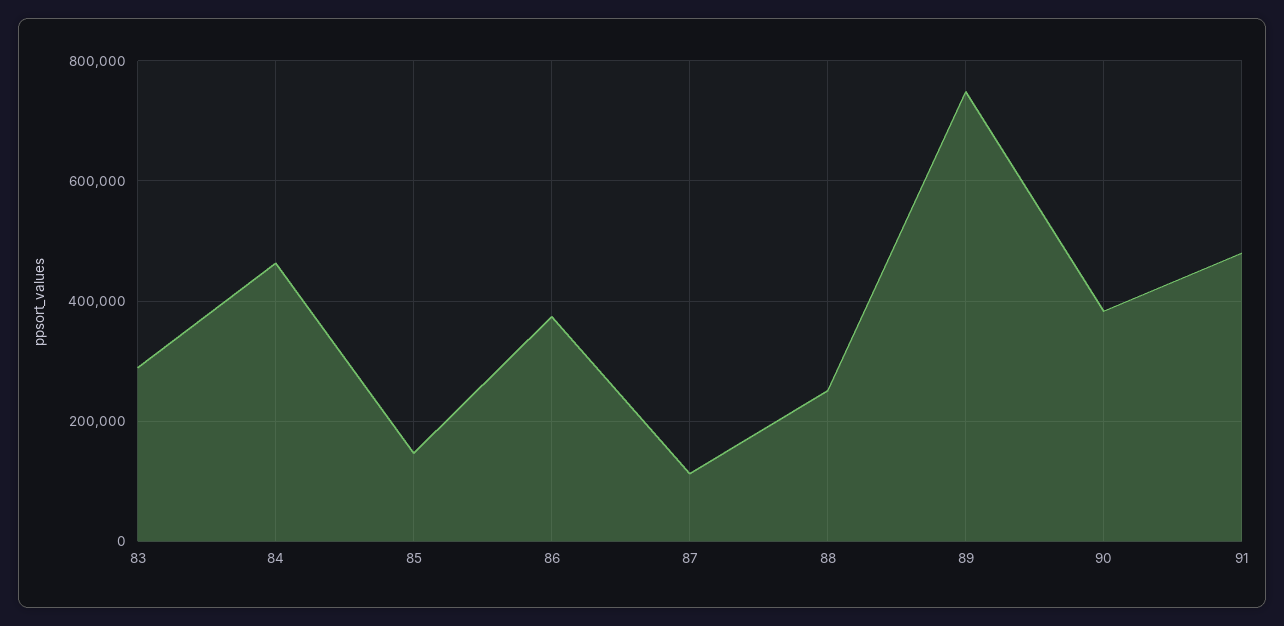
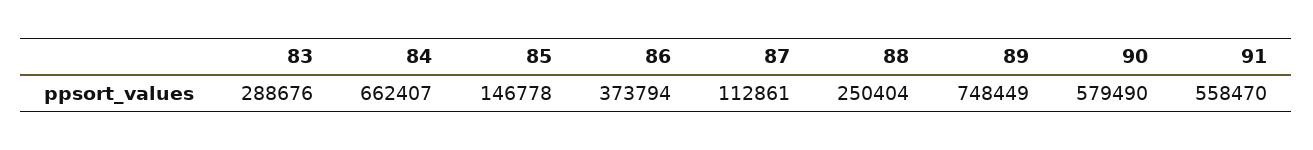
  {
    "83": 288676,
-   "84": 460000,
+   "84": 662407,
    "85": 146778,
    "86": 373794,
    "87": 112861,
    "88": 250404,
    "89": 748449,
-   "90": 380000,
+   "90": 579490,
-   "91": 480000
+   "91": 558470
  }

